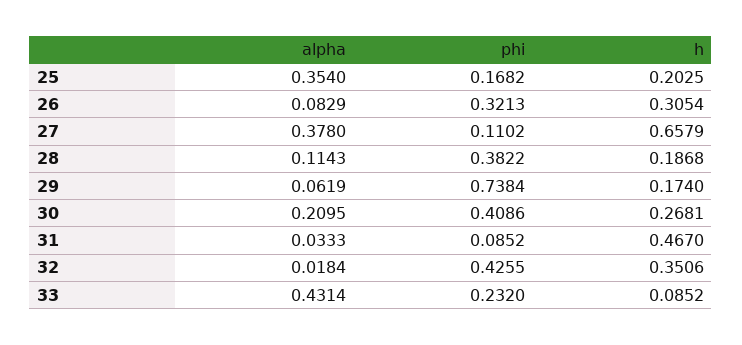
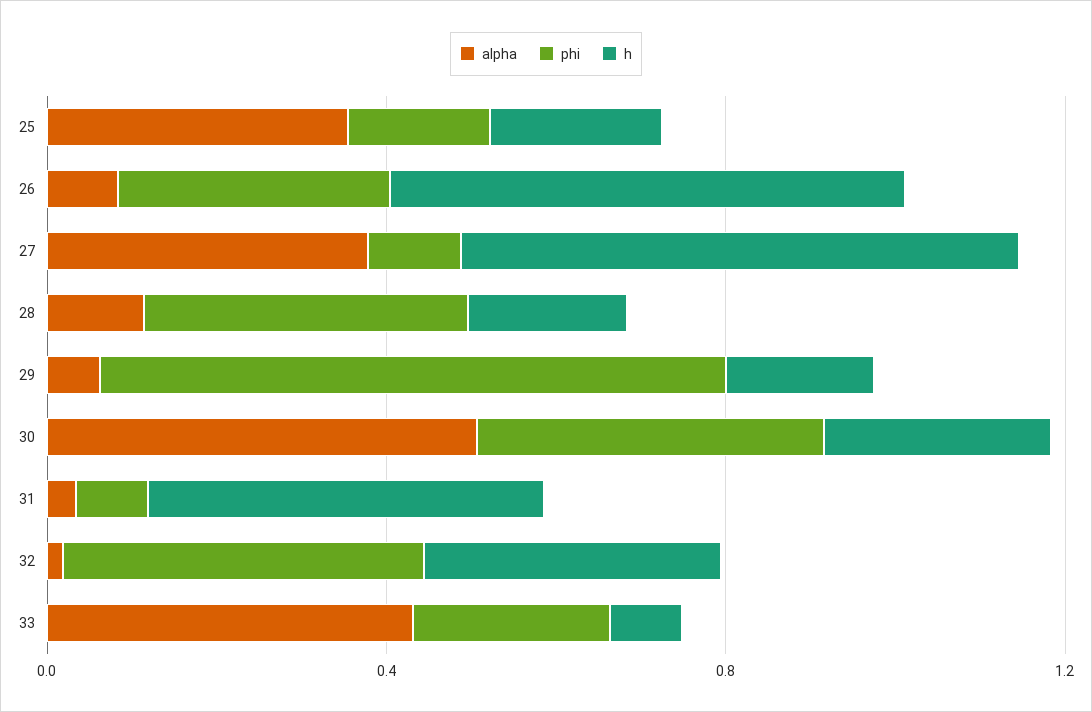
  {
    "alpha": {
      "25": 0.354,
      "26": 0.0829,
      "27": 0.378,
      "28": 0.1143,
      "29": 0.0619,
-     "30": 0.2095,
+     "30": 0.5,
      "31": 0.0333,
      "32": 0.0184,
      "33": 0.4314
    },
    "phi": {
      "25": 0.1682,
      "26": 0.3213,
      "27": 0.1102,
      "28": 0.3822,
      "29": 0.7384,
      "30": 0.4086,
      "31": 0.0852,
      "32": 0.4255,
      "33": 0.232
    },
    "h": {
      "25": 0.2025,
-     "26": 0.3054,
+     "26": 0.6,
      "27": 0.6579,
      "28": 0.1868,
      "29": 0.174,
      "30": 0.2681,
      "31": 0.467,
      "32": 0.3506,
      "33": 0.0852
    }
  }

